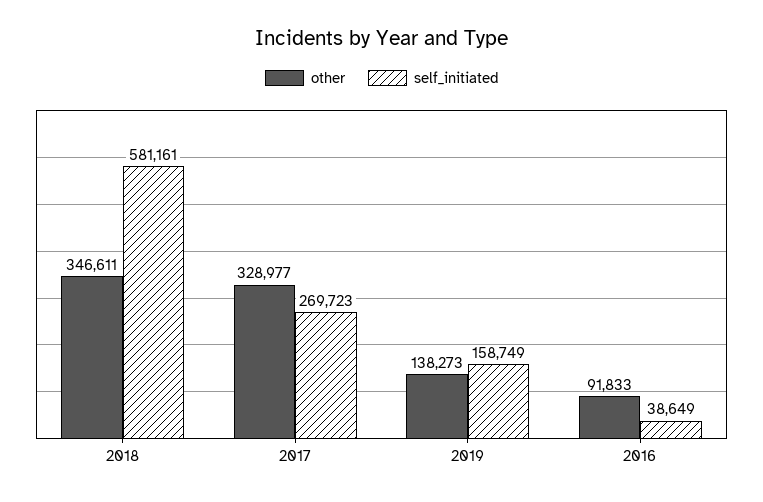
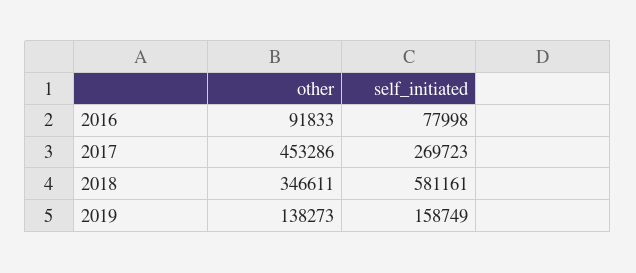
  {
    "other": {
      "2018": 346611,
-     "2017": 328977,
+     "2017": 453286,
      "2019": 138273,
      "2016": 91833
    },
    "self_initiated": {
      "2018": 581161,
      "2017": 269723,
      "2019": 158749,
-     "2016": 38649
+     "2016": 77998
    }
  }

